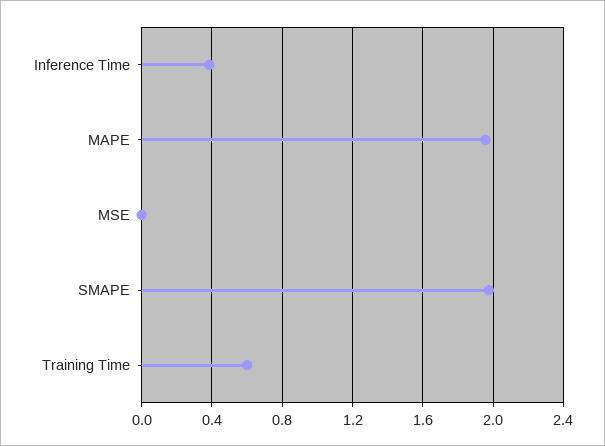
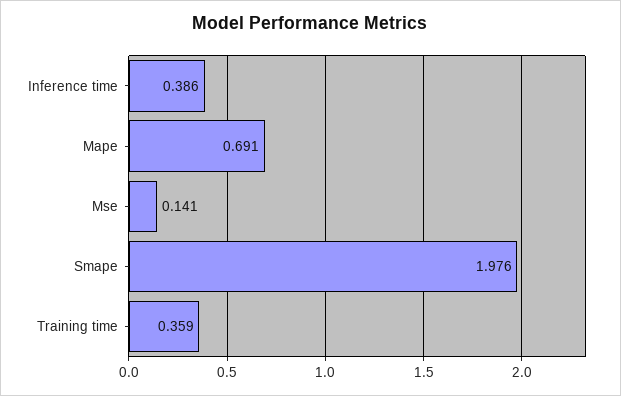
  {
    "Inference Time": 0.386,
-   "MAPE": 1.95,
+   "MAPE": 0.691,
-   "MSE": 0,
+   "MSE": 0.141,
    "SMAPE": 1.976,
-   "Training Time": 0.6
+   "Training Time": 0.359
  }

